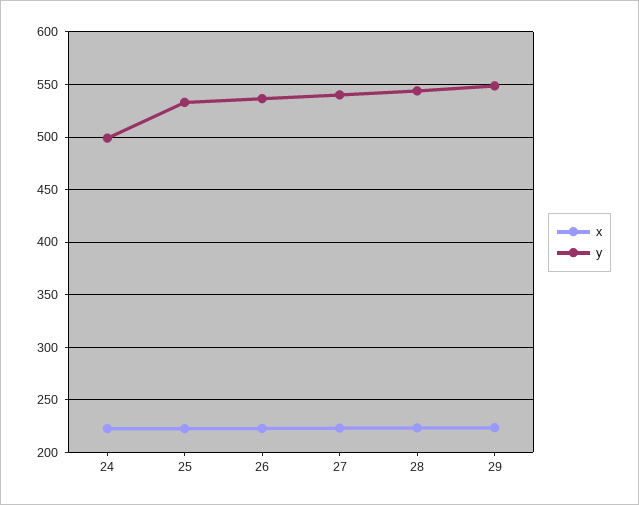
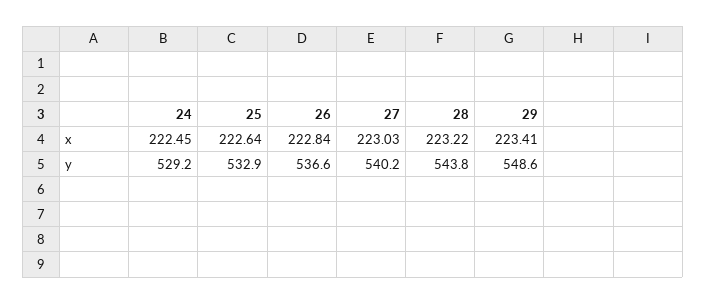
  {
    "x": {
      "24": 222.45,
      "25": 222.64,
      "26": 222.84,
      "27": 223.03,
      "28": 223.22,
      "29": 223.41
    },
    "y": {
-     "24": 500,
+     "24": 529.2,
      "25": 532.9,
      "26": 536.6,
      "27": 540.2,
      "28": 543.8,
      "29": 548.6
    }
  }

